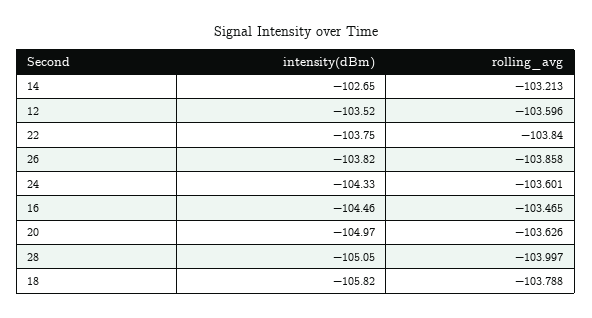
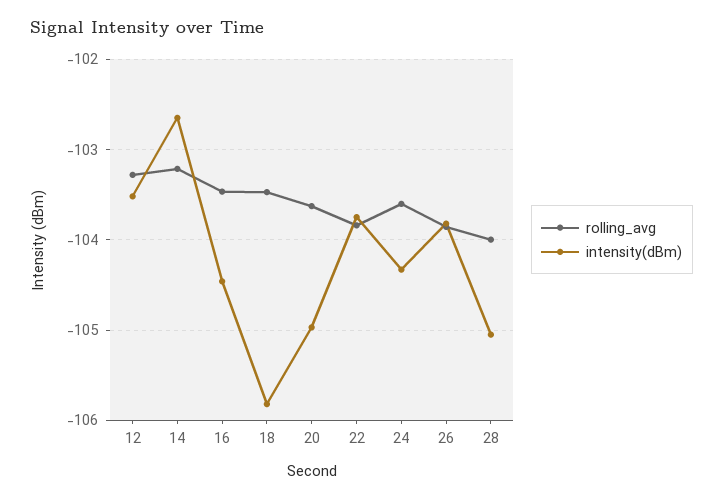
  {
    "intensity(dBm)": {
      "14": -102.65,
      "12": -103.52,
      "22": -103.75,
      "26": -103.82,
      "24": -104.33,
      "16": -104.46,
      "20": -104.97,
      "28": -105.05,
      "18": -105.82
    },
    "rolling_avg": {
      "14": -103.213,
-     "12": -103.596,
+     "12": -103.3,
      "22": -103.84,
      "26": -103.858,
      "24": -103.601,
      "16": -103.465,
      "20": -103.626,
      "28": -103.997,
-     "18": -103.788
+     "18": -103.5
    }
  }

